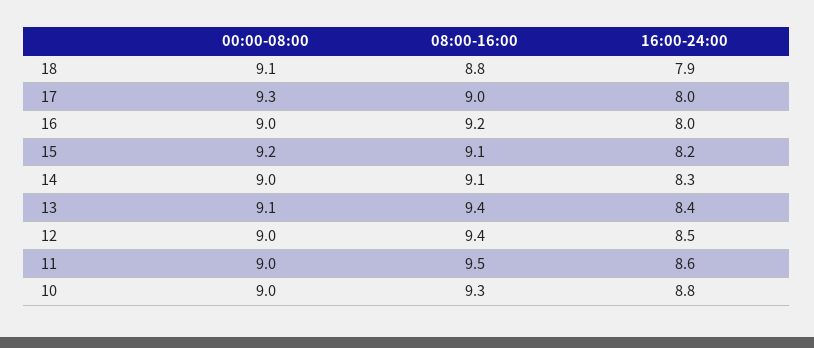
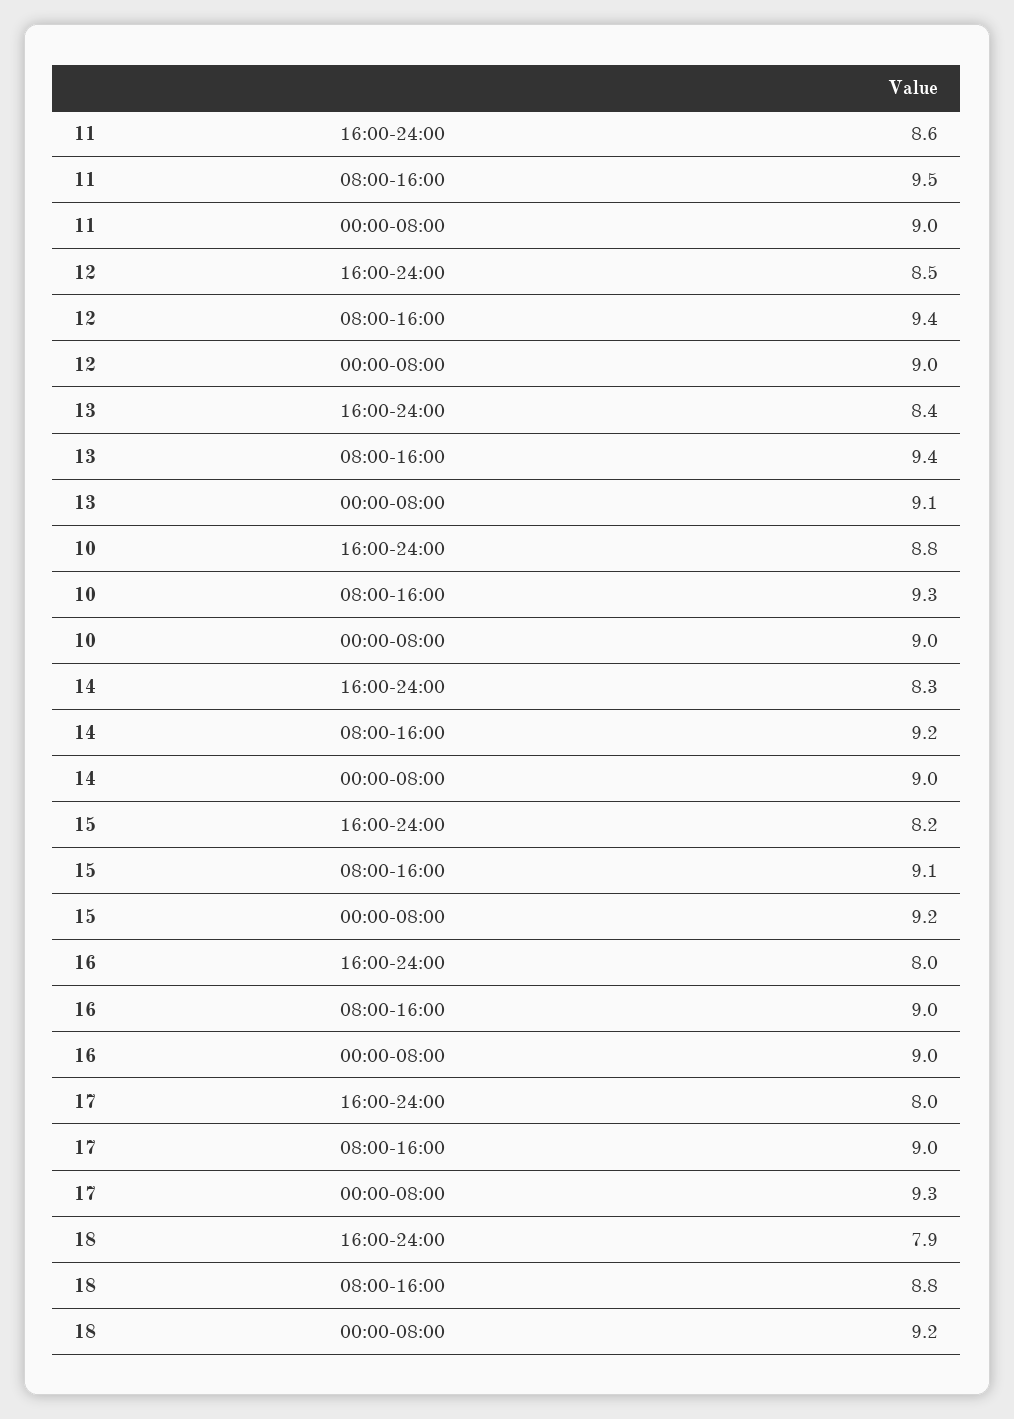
  {
    "00:00-08:00": {
-     "18": 9.1,
+     "18": 9.2,
      "17": 9.3,
      "16": 9,
      "15": 9.2,
      "14": 9,
      "13": 9.1,
      "12": 9,
      "11": 9,
      "10": 9
    },
    "08:00-16:00": {
      "18": 8.8,
      "17": 9,
-     "16": 9.2,
+     "16": 9,
      "15": 9.1,
-     "14": 9.1,
+     "14": 9.2,
      "13": 9.4,
      "12": 9.4,
      "11": 9.5,
      "10": 9.3
    },
    "16:00-24:00": {
      "18": 7.9,
      "17": 8,
      "16": 8,
      "15": 8.2,
      "14": 8.3,
      "13": 8.4,
      "12": 8.5,
      "11": 8.6,
      "10": 8.8
    }
  }

